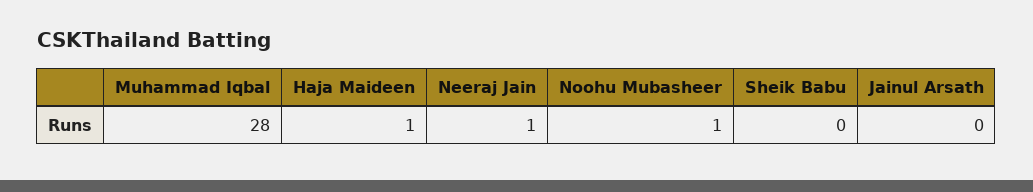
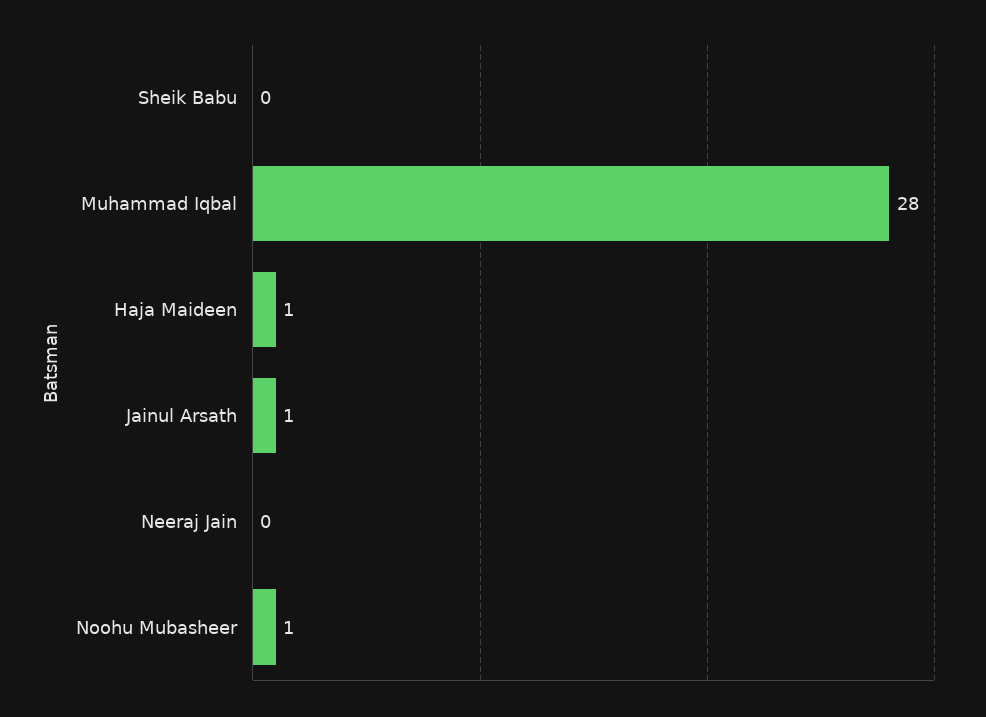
  {
    "Muhammad Iqbal": 28,
    "Haja Maideen": 1,
-   "Neeraj Jain": 1,
+   "Neeraj Jain": 0,
    "Noohu Mubasheer": 1,
    "Sheik Babu": 0,
-   "Jainul Arsath": 0
+   "Jainul Arsath": 1
  }

